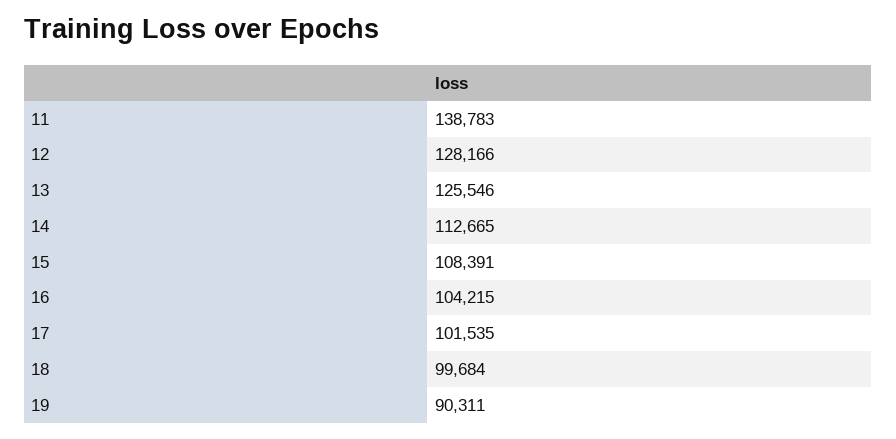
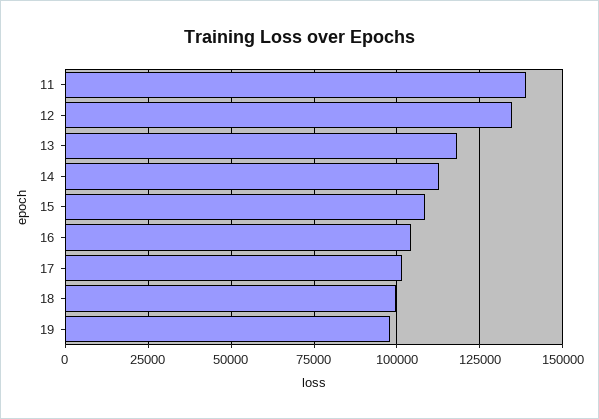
  {
    "11": 138783,
-   "12": 128166,
+   "12": 135000,
-   "13": 125546,
+   "13": 117500,
    "14": 112665,
    "15": 108391,
    "16": 104215,
    "17": 101535,
    "18": 99684,
-   "19": 90311
+   "19": 97500
  }

